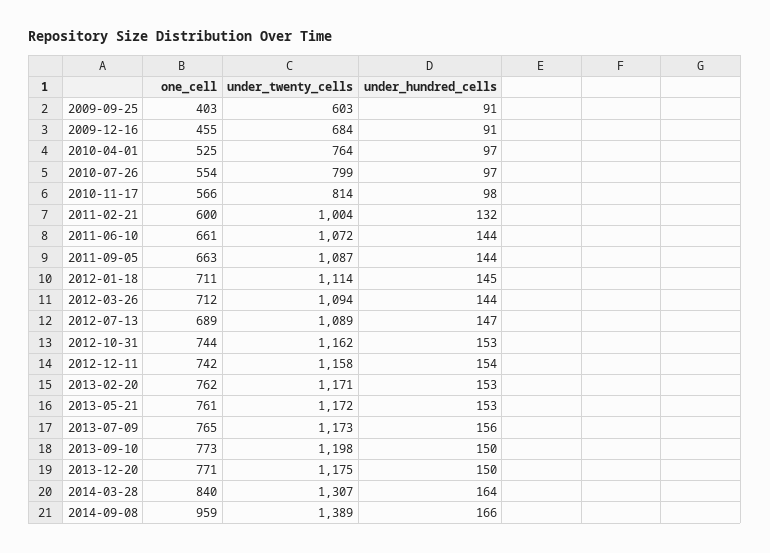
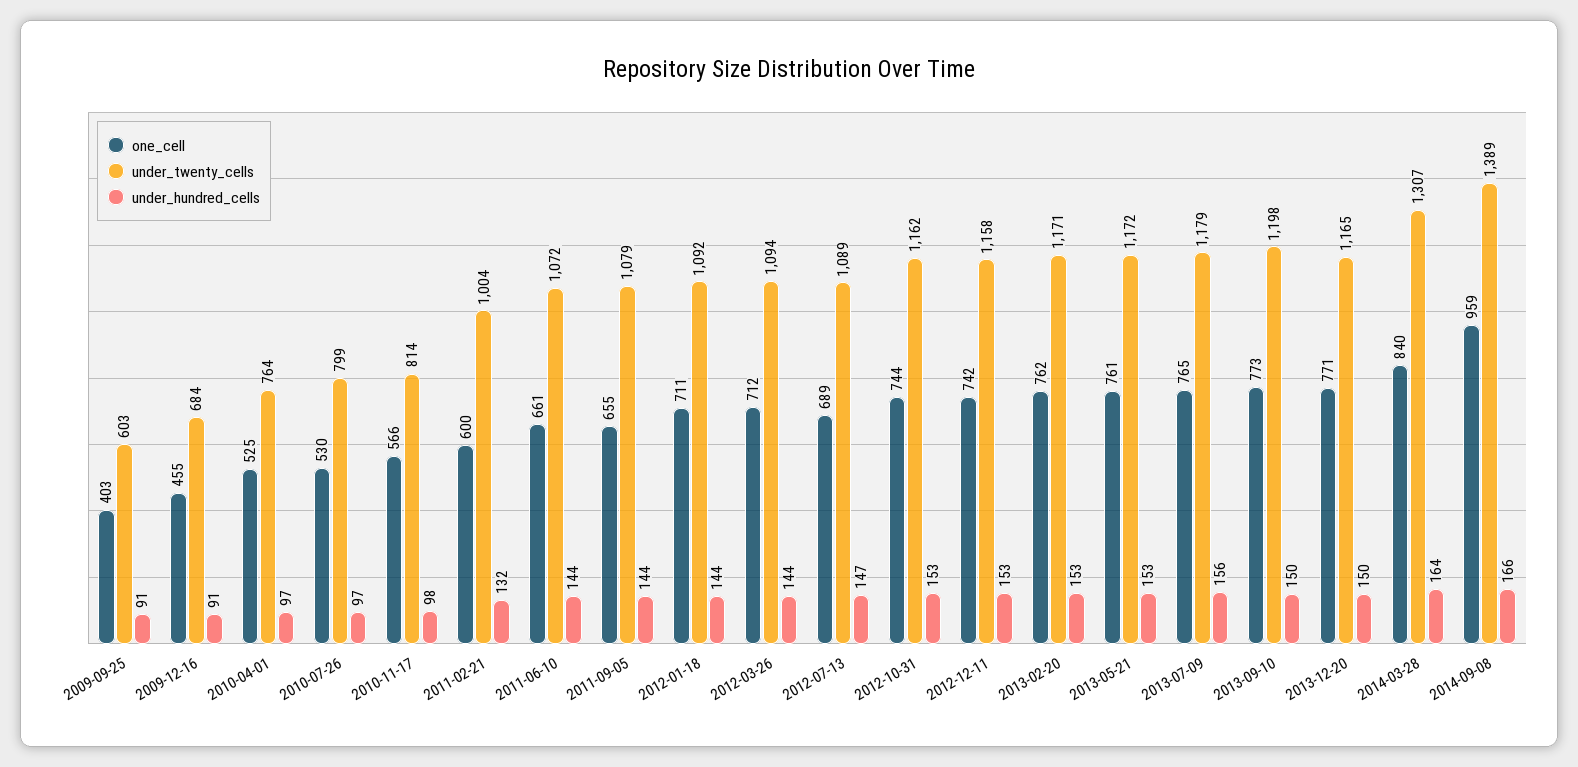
  {
    "one_cell": {
      "2009-09-25": 403,
      "2009-12-16": 455,
      "2010-04-01": 525,
-     "2010-07-26": 554,
+     "2010-07-26": 530,
      "2010-11-17": 566,
      "2011-02-21": 600,
      "2011-06-10": 661,
-     "2011-09-05": 663,
+     "2011-09-05": 655,
      "2012-01-18": 711,
      "2012-03-26": 712,
      "2012-07-13": 689,
      "2012-10-31": 744,
      "2012-12-11": 742,
      "2013-02-20": 762,
      "2013-05-21": 761,
      "2013-07-09": 765,
      "2013-09-10": 773,
      "2013-12-20": 771,
      "2014-03-28": 840,
      "2014-09-08": 959
    },
    "under_twenty_cells": {
      "2009-09-25": 603,
      "2009-12-16": 684,
      "2010-04-01": 764,
      "2010-07-26": 799,
      "2010-11-17": 814,
      "2011-02-21": 1004,
      "2011-06-10": 1072,
-     "2011-09-05": 1087,
+     "2011-09-05": 1079,
-     "2012-01-18": 1114,
+     "2012-01-18": 1092,
      "2012-03-26": 1094,
      "2012-07-13": 1089,
      "2012-10-31": 1162,
      "2012-12-11": 1158,
      "2013-02-20": 1171,
      "2013-05-21": 1172,
-     "2013-07-09": 1173,
+     "2013-07-09": 1179,
      "2013-09-10": 1198,
-     "2013-12-20": 1175,
+     "2013-12-20": 1165,
      "2014-03-28": 1307,
      "2014-09-08": 1389
    },
    "under_hundred_cells": {
      "2009-09-25": 91,
      "2009-12-16": 91,
      "2010-04-01": 97,
      "2010-07-26": 97,
      "2010-11-17": 98,
      "2011-02-21": 132,
      "2011-06-10": 144,
      "2011-09-05": 144,
-     "2012-01-18": 145,
+     "2012-01-18": 144,
      "2012-03-26": 144,
      "2012-07-13": 147,
      "2012-10-31": 153,
-     "2012-12-11": 154,
+     "2012-12-11": 153,
      "2013-02-20": 153,
      "2013-05-21": 153,
      "2013-07-09": 156,
      "2013-09-10": 150,
      "2013-12-20": 150,
      "2014-03-28": 164,
      "2014-09-08": 166
    }
  }

